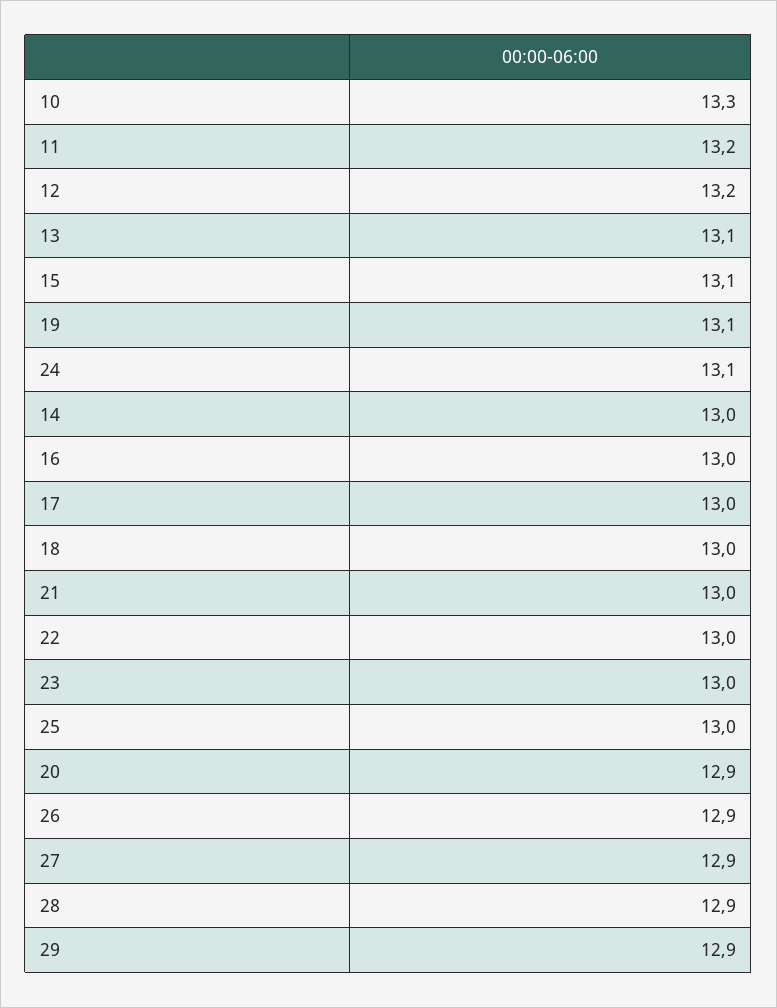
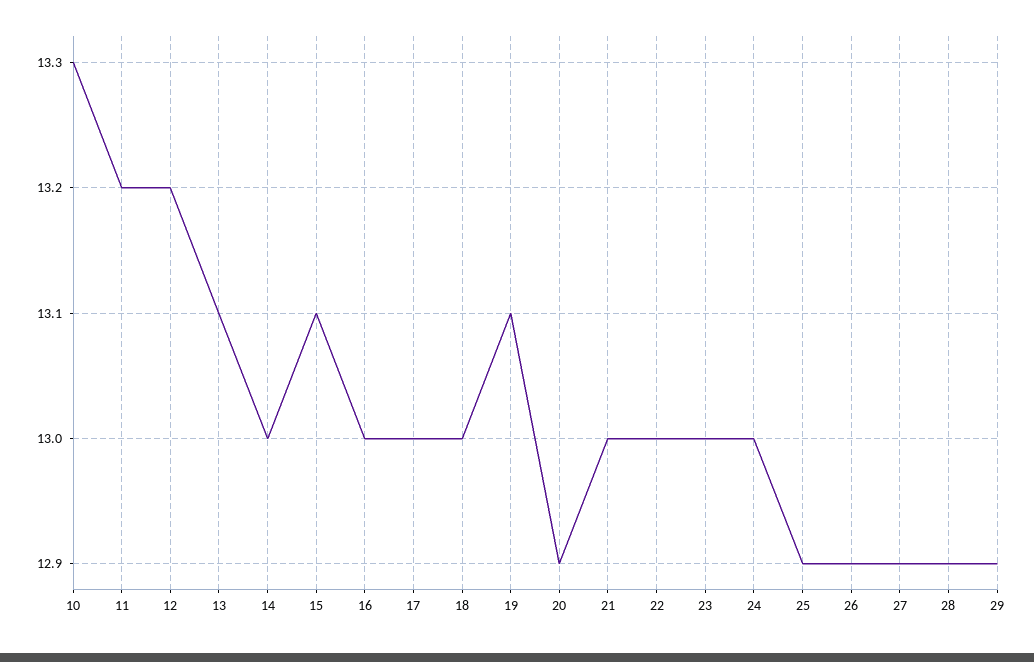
  {
    "10": 13.3,
    "11": 13.2,
    "12": 13.2,
    "13": 13.1,
    "15": 13.1,
    "19": 13.1,
-   "24": 13.1,
+   "24": 13,
    "14": 13,
    "16": 13,
    "17": 13,
    "18": 13,
    "21": 13,
    "22": 13,
    "23": 13,
-   "25": 13,
+   "25": 12.9,
    "20": 12.9,
    "26": 12.9,
    "27": 12.9,
    "28": 12.9,
    "29": 12.9
  }

